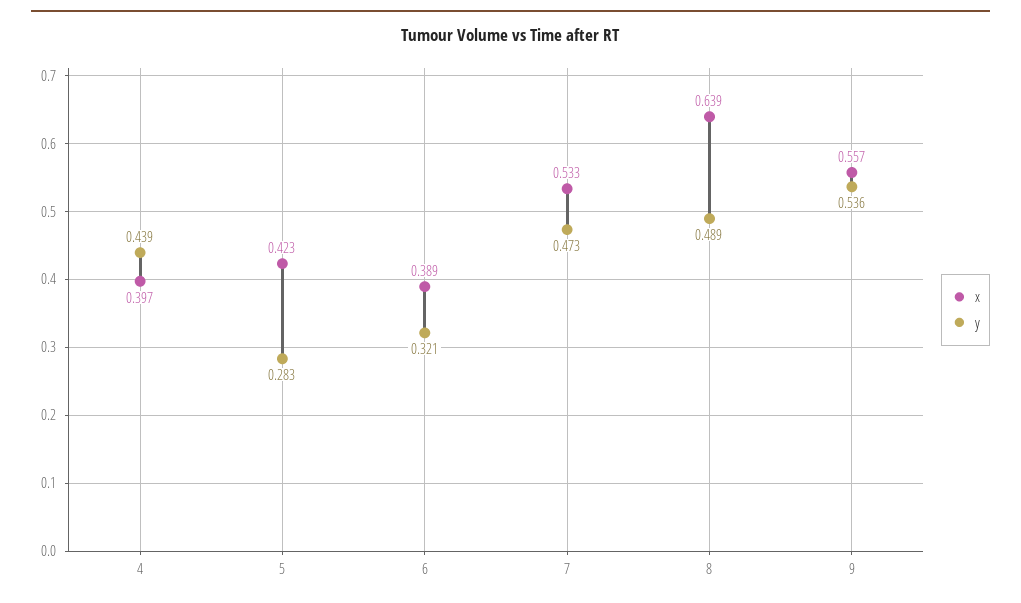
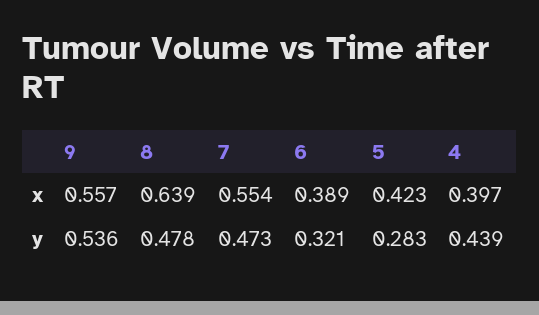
  {
    "x": {
      "4": 0.397,
      "5": 0.423,
      "6": 0.389,
-     "7": 0.533,
+     "7": 0.554,
      "8": 0.639,
      "9": 0.557
    },
    "y": {
      "4": 0.439,
      "5": 0.283,
      "6": 0.321,
      "7": 0.473,
-     "8": 0.489,
+     "8": 0.478,
      "9": 0.536
    }
  }

